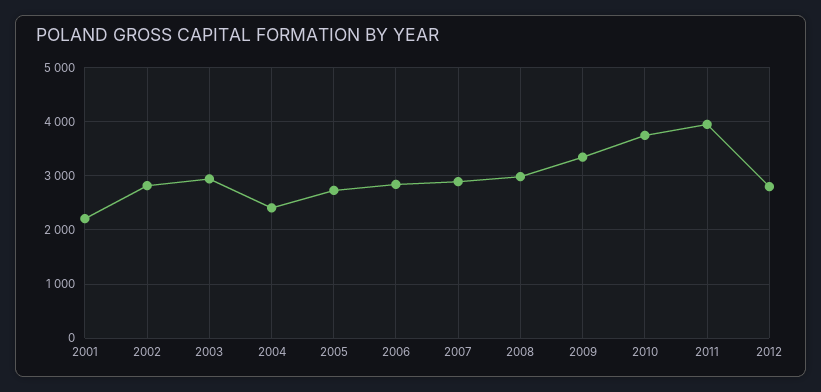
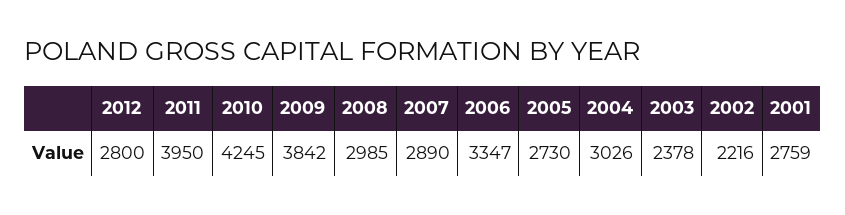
  {
-   "2001": 2200,
+   "2001": 2759,
-   "2002": 2800,
+   "2002": 2216,
-   "2003": 3000,
+   "2003": 2378,
-   "2004": 2400,
+   "2004": 3026,
    "2005": 2730,
-   "2006": 2800,
+   "2006": 3347,
    "2007": 2890,
    "2008": 2985,
-   "2009": 3400,
+   "2009": 3842,
-   "2010": 3800,
+   "2010": 4245,
    "2011": 3950,
    "2012": 2800
  }

